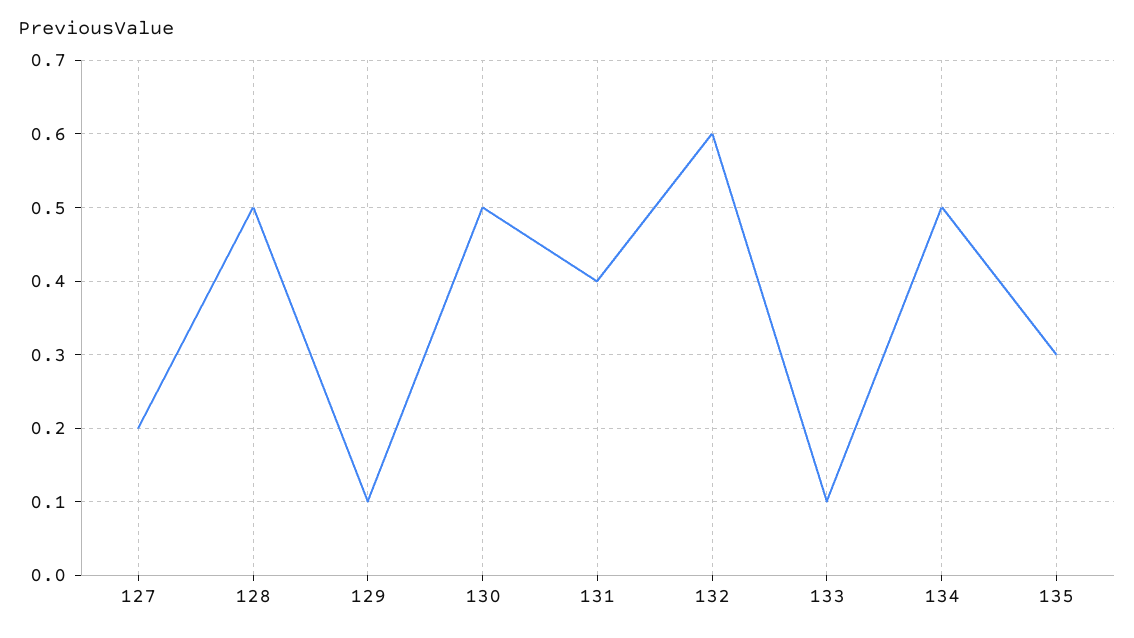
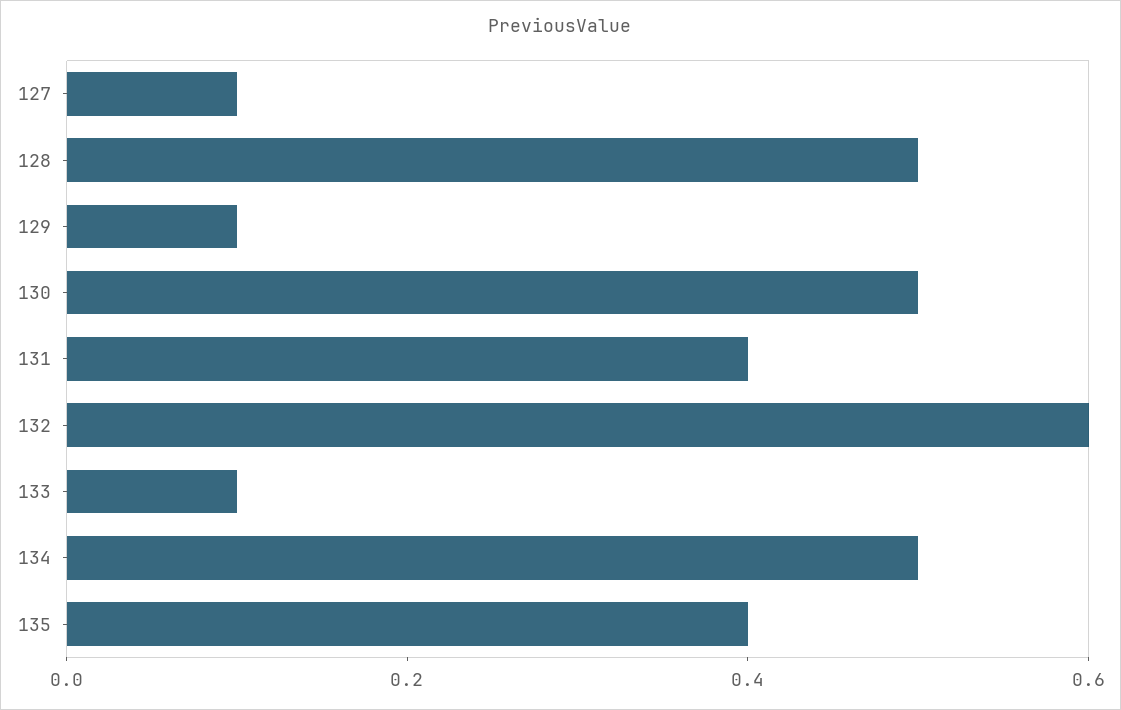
  {
-   "127": 0.2,
+   "127": 0.1,
    "128": 0.5,
    "129": 0.1,
    "130": 0.5,
    "131": 0.4,
    "132": 0.6,
    "133": 0.1,
    "134": 0.5,
-   "135": 0.3
+   "135": 0.4
  }

